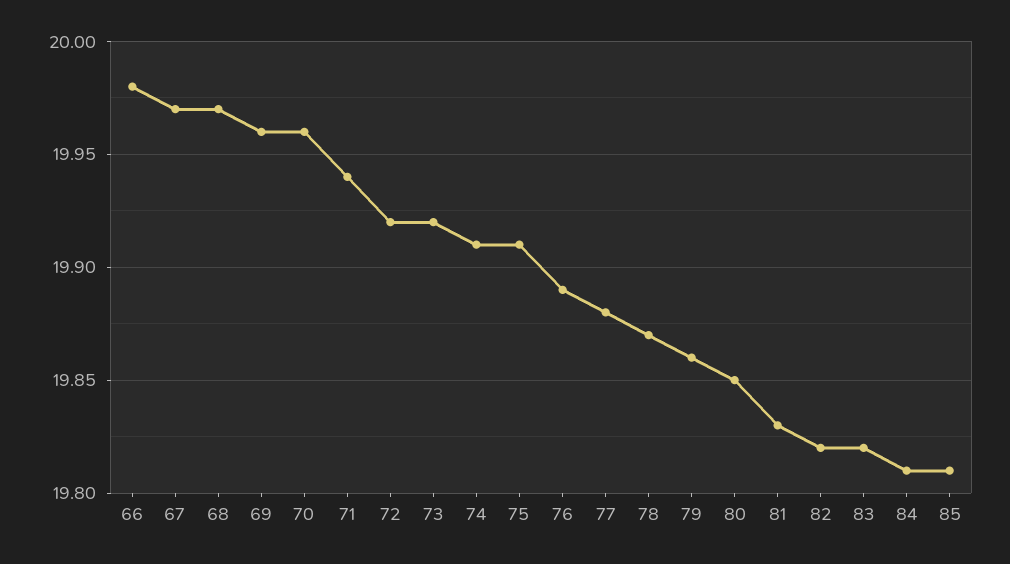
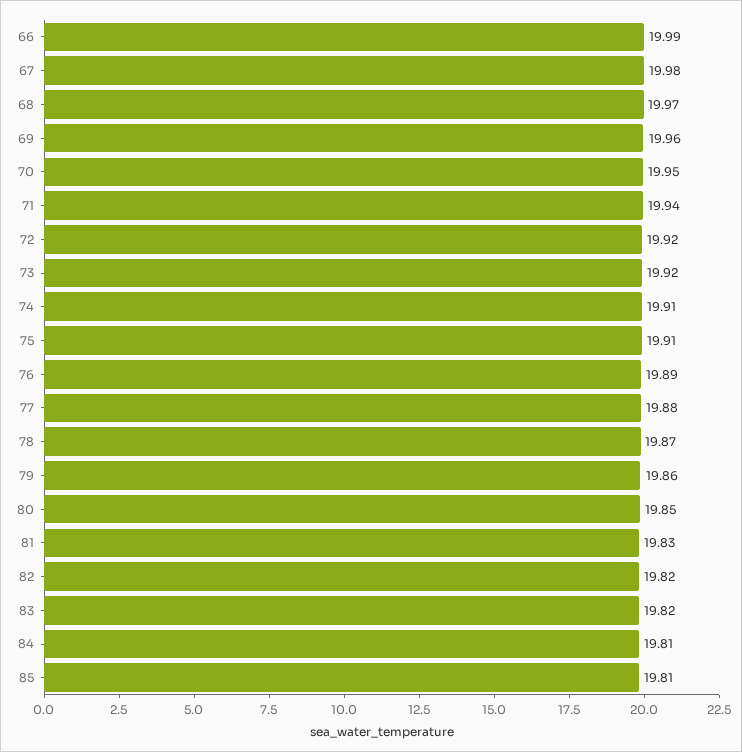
  {
-   "66": 19.98,
+   "66": 19.99,
-   "67": 19.97,
+   "67": 19.98,
    "68": 19.97,
    "69": 19.96,
-   "70": 19.96,
+   "70": 19.95,
    "71": 19.94,
    "72": 19.92,
    "73": 19.92,
    "74": 19.91,
    "75": 19.91,
    "76": 19.89,
    "77": 19.88,
    "78": 19.87,
    "79": 19.86,
    "80": 19.85,
    "81": 19.83,
    "82": 19.82,
    "83": 19.82,
    "84": 19.81,
    "85": 19.81
  }

